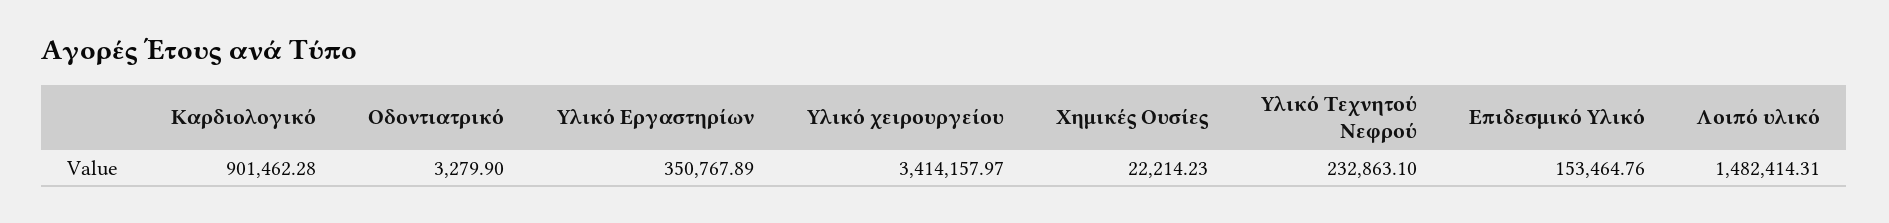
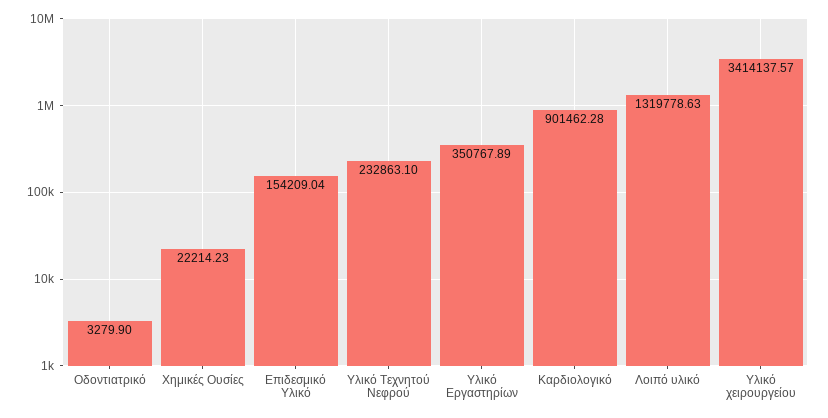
  {
    "Καρδιολογικό": 901462.28,
    "Οδοντιατρικό": 3279.9,
    "Υλικό Εργαστηρίων": 350767.89,
-   "Υλικό χειρουργείου": 3414157.97,
+   "Υλικό χειρουργείου": 3414137.57,
    "Χημικές Ουσίες": 22214.23,
    "Υλικό Τεχνητού Νεφρού": 232863.1,
-   "Επιδεσμικό Υλικό": 153464.76,
+   "Επιδεσμικό Υλικό": 154209.04,
-   "Λοιπό υλικό": 1482414.31
+   "Λοιπό υλικό": 1319778.63
  }

